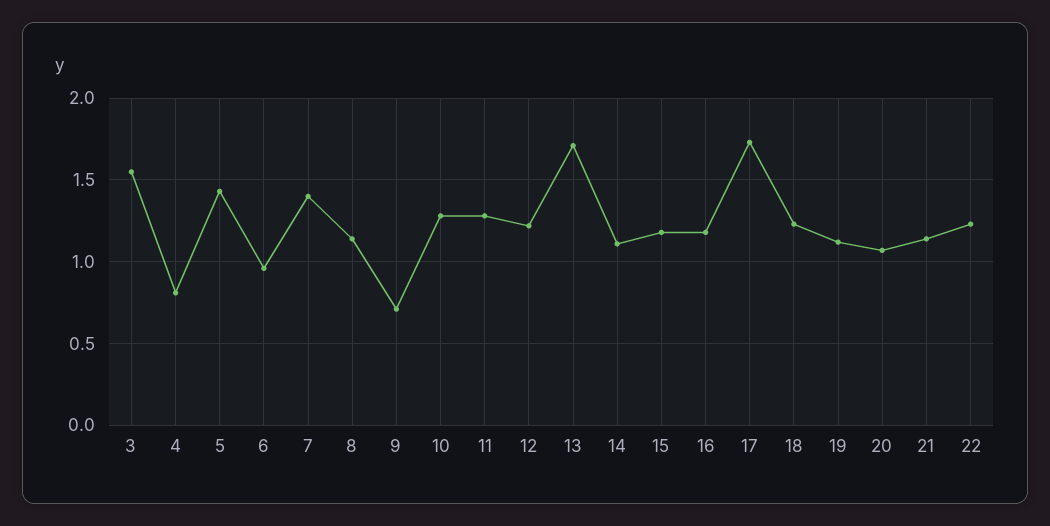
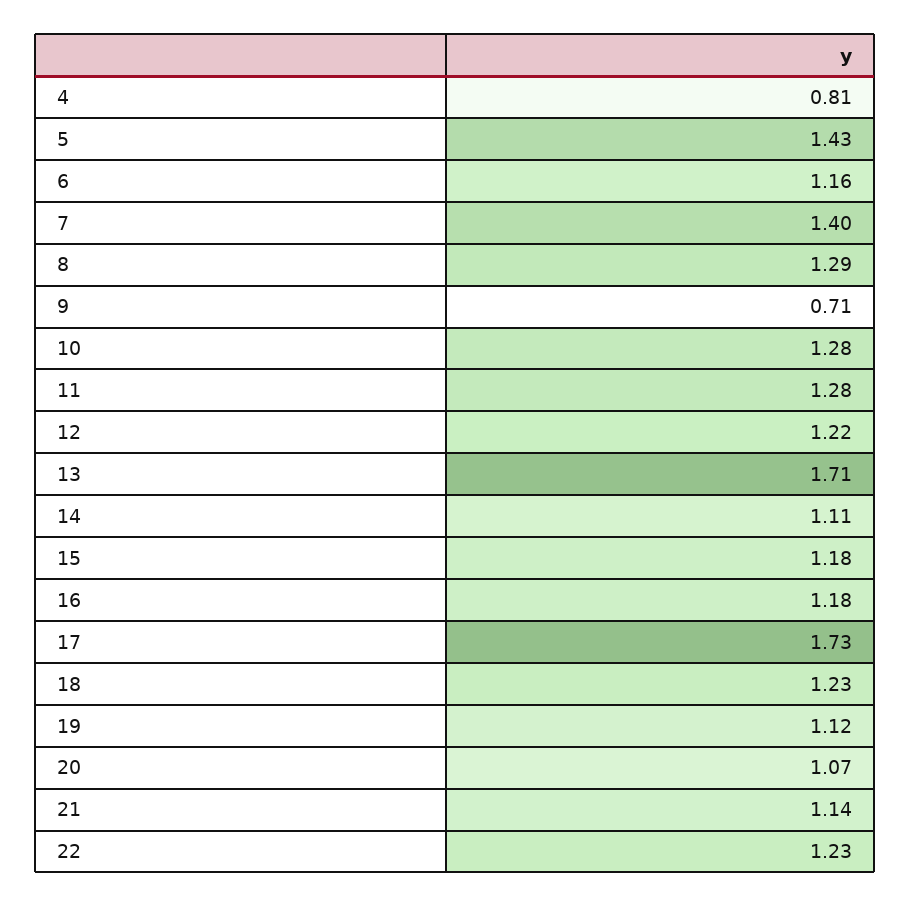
  {
-   "3": 1.55,
    "4": 0.81,
    "5": 1.43,
-   "6": 0.95,
+   "6": 1.16,
    "7": 1.4,
-   "8": 1.15,
+   "8": 1.29,
    "9": 0.71,
    "10": 1.28,
    "11": 1.28,
    "12": 1.22,
    "13": 1.71,
    "14": 1.11,
    "15": 1.18,
    "16": 1.18,
    "17": 1.73,
    "18": 1.23,
    "19": 1.12,
    "20": 1.07,
    "21": 1.14,
    "22": 1.23
  }

